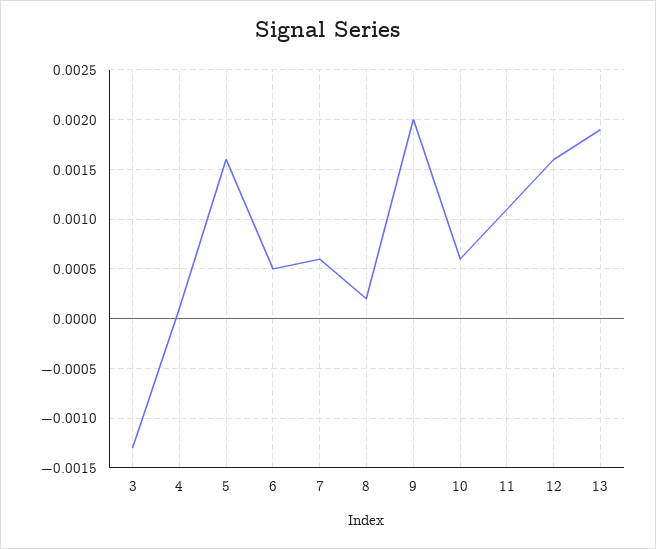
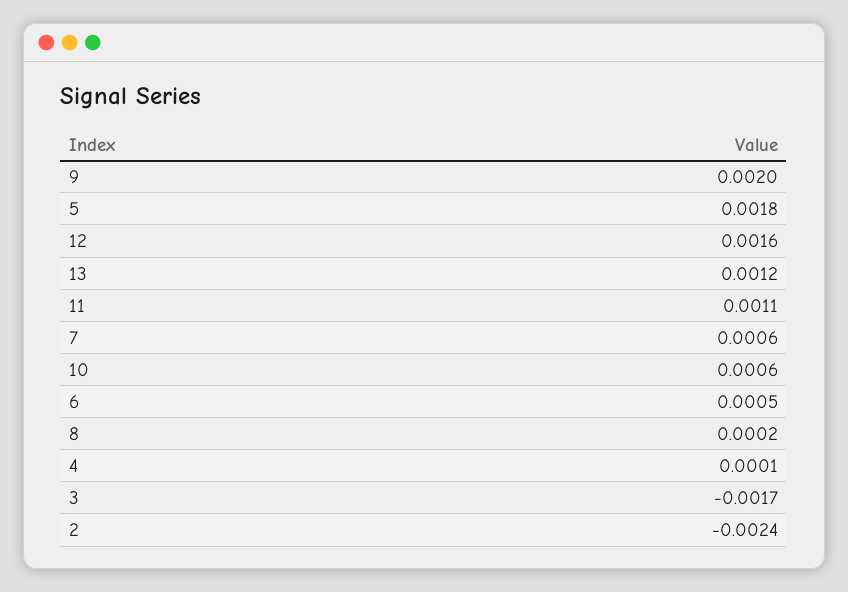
  {
-   "3": -0.0013,
+   "3": -0.0017,
    "4": 0.0001,
-   "5": 0.0016,
+   "5": 0.0018,
    "6": 0.0005,
    "7": 0.0006,
    "8": 0.0002,
    "9": 0.002,
    "10": 0.0006,
    "11": 0.0011,
    "12": 0.0016,
-   "13": 0.0019
+   "13": 0.0012,
+   "2": -0.0024
  }

